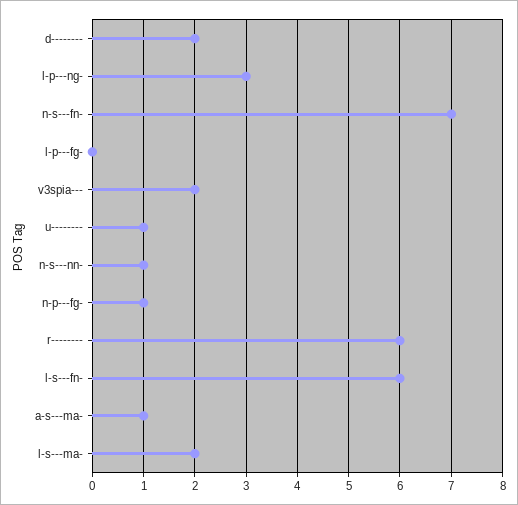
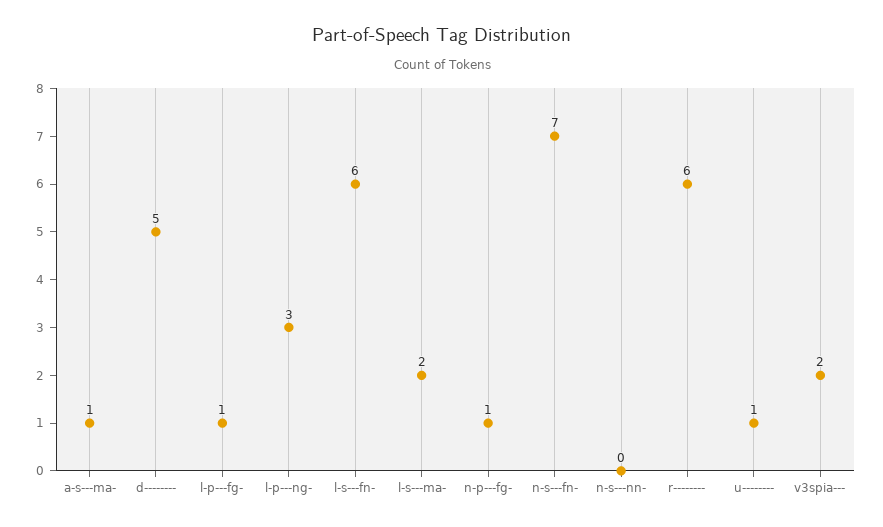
  {
-   "d--------": 2,
+   "d--------": 5,
    "l-p---ng-": 3,
    "n-s---fn-": 7,
-   "l-p---fg-": 0,
+   "l-p---fg-": 1,
    "v3spia---": 2,
    "u--------": 1,
-   "n-s---nn-": 1,
+   "n-s---nn-": 0,
    "n-p---fg-": 1,
    "r--------": 6,
    "l-s---fn-": 6,
    "a-s---ma-": 1,
    "l-s---ma-": 2
  }

